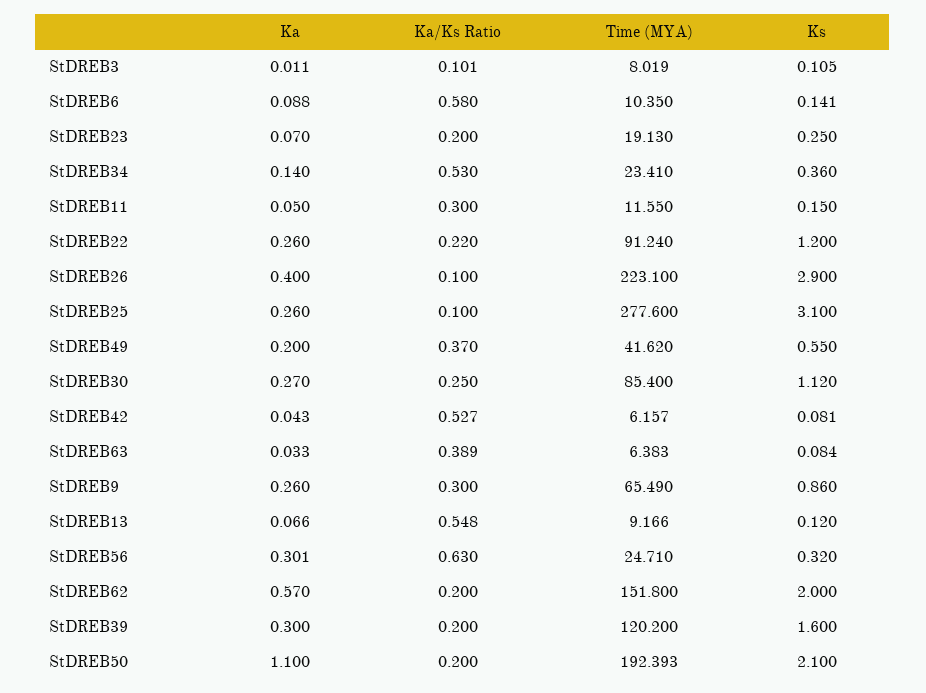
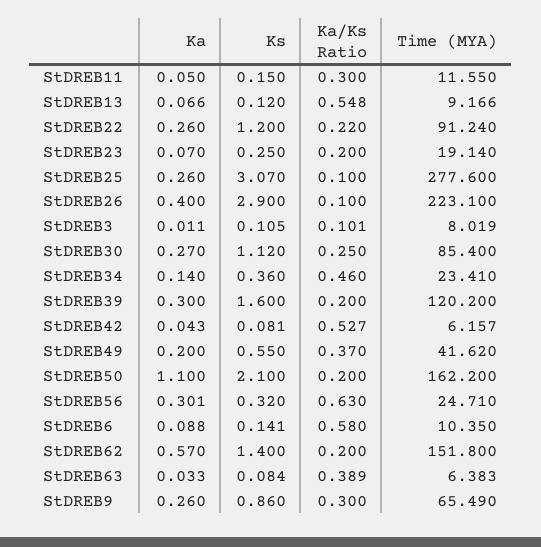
  {
    "Ka": {
      "StDREB3": 0.011,
      "StDREB6": 0.088,
      "StDREB23": 0.07,
      "StDREB34": 0.14,
      "StDREB11": 0.05,
      "StDREB22": 0.26,
      "StDREB26": 0.4,
      "StDREB25": 0.26,
      "StDREB49": 0.2,
      "StDREB30": 0.27,
      "StDREB42": 0.043,
      "StDREB63": 0.033,
      "StDREB9": 0.26,
      "StDREB13": 0.066,
      "StDREB56": 0.301,
      "StDREB62": 0.57,
      "StDREB39": 0.3,
      "StDREB50": 1.1
    },
    "Ka/Ks Ratio": {
      "StDREB3": 0.101,
      "StDREB6": 0.58,
      "StDREB23": 0.2,
-     "StDREB34": 0.53,
+     "StDREB34": 0.46,
      "StDREB11": 0.3,
      "StDREB22": 0.22,
      "StDREB26": 0.1,
      "StDREB25": 0.1,
      "StDREB49": 0.37,
      "StDREB30": 0.25,
      "StDREB42": 0.527,
      "StDREB63": 0.389,
      "StDREB9": 0.3,
      "StDREB13": 0.548,
      "StDREB56": 0.63,
      "StDREB62": 0.2,
      "StDREB39": 0.2,
      "StDREB50": 0.2
    },
    "Time (MYA)": {
      "StDREB3": 8.019,
      "StDREB6": 10.35,
-     "StDREB23": 19.13,
+     "StDREB23": 19.14,
      "StDREB34": 23.41,
      "StDREB11": 11.55,
      "StDREB22": 91.24,
      "StDREB26": 223.1,
      "StDREB25": 277.6,
      "StDREB49": 41.62,
      "StDREB30": 85.4,
      "StDREB42": 6.157,
      "StDREB63": 6.383,
      "StDREB9": 65.49,
      "StDREB13": 9.166,
      "StDREB56": 24.71,
      "StDREB62": 151.8,
      "StDREB39": 120.2,
-     "StDREB50": 192.393
+     "StDREB50": 162.2
    },
    "Ks": {
      "StDREB3": 0.105,
      "StDREB6": 0.141,
      "StDREB23": 0.25,
      "StDREB34": 0.36,
      "StDREB11": 0.15,
      "StDREB22": 1.2,
      "StDREB26": 2.9,
-     "StDREB25": 3.1,
+     "StDREB25": 3.07,
      "StDREB49": 0.55,
      "StDREB30": 1.12,
      "StDREB42": 0.081,
      "StDREB63": 0.084,
      "StDREB9": 0.86,
      "StDREB13": 0.12,
      "StDREB56": 0.32,
-     "StDREB62": 2,
+     "StDREB62": 1.4,
      "StDREB39": 1.6,
      "StDREB50": 2.1
    }
  }

